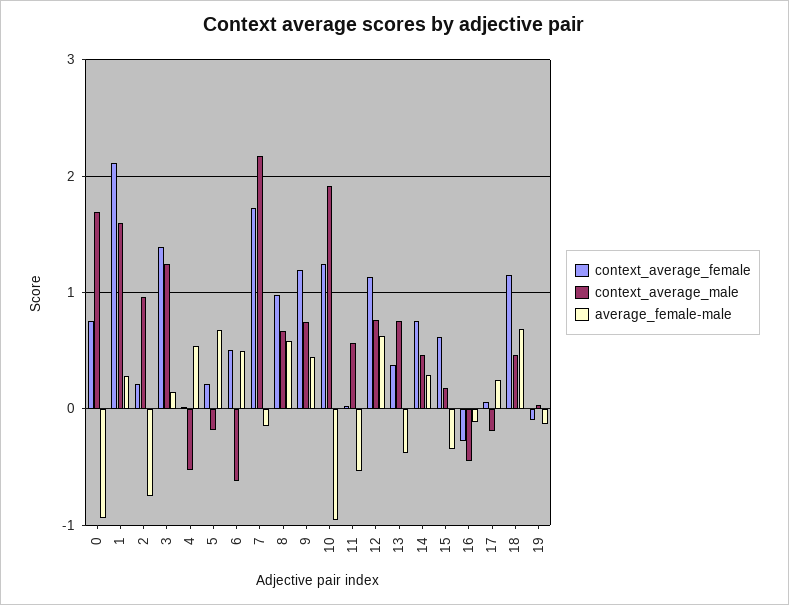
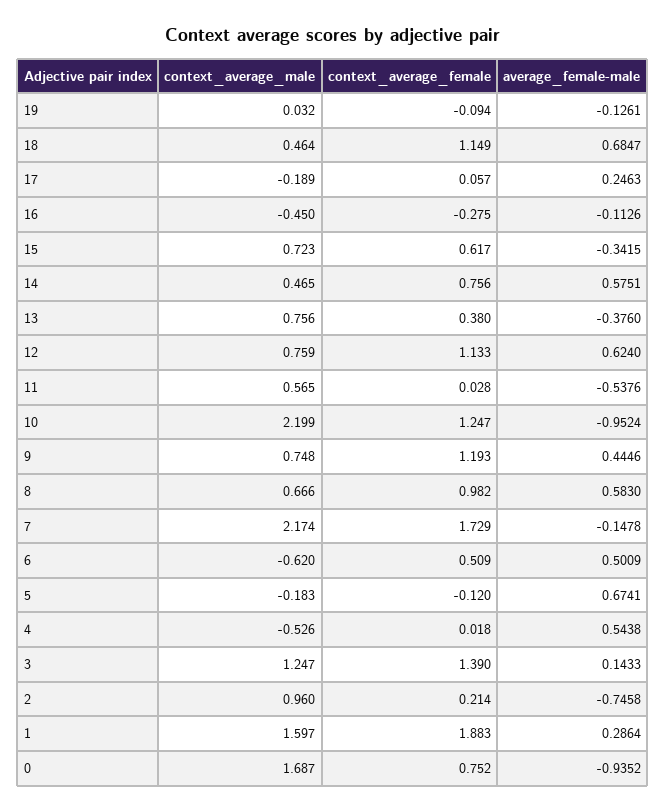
  {
    "context_average_female": {
      "0": 0.752,
-     "1": 2.1,
+     "1": 1.883,
      "2": 0.214,
      "3": 1.39,
      "4": 0.018,
-     "5": 0.2,
+     "5": -0.12,
      "6": 0.509,
      "7": 1.729,
      "8": 0.982,
      "9": 1.193,
      "10": 1.247,
      "11": 0.028,
      "12": 1.133,
      "13": 0.38,
      "14": 0.756,
      "15": 0.617,
      "16": -0.275,
      "17": 0.057,
      "18": 1.149,
      "19": -0.094
    },
    "context_average_male": {
      "0": 1.687,
      "1": 1.597,
      "2": 0.96,
      "3": 1.247,
      "4": -0.526,
      "5": -0.183,
      "6": -0.62,
      "7": 2.174,
      "8": 0.666,
      "9": 0.748,
-     "10": 1.9,
+     "10": 2.199,
      "11": 0.565,
      "12": 0.759,
      "13": 0.756,
      "14": 0.465,
-     "15": 0.2,
+     "15": 0.723,
      "16": -0.45,
      "17": -0.189,
      "18": 0.464,
      "19": 0.032
    },
    "average_female-male": {
      "0": -0.9352,
      "1": 0.2864,
      "2": -0.7458,
      "3": 0.1433,
      "4": 0.5438,
      "5": 0.6741,
      "6": 0.5009,
      "7": -0.1478,
      "8": 0.583,
      "9": 0.4446,
      "10": -0.9524,
      "11": -0.5376,
      "12": 0.624,
      "13": -0.376,
-     "14": 0.3,
+     "14": 0.5751,
      "15": -0.3415,
      "16": -0.1126,
      "17": 0.2463,
      "18": 0.6847,
      "19": -0.1261
    }
  }

